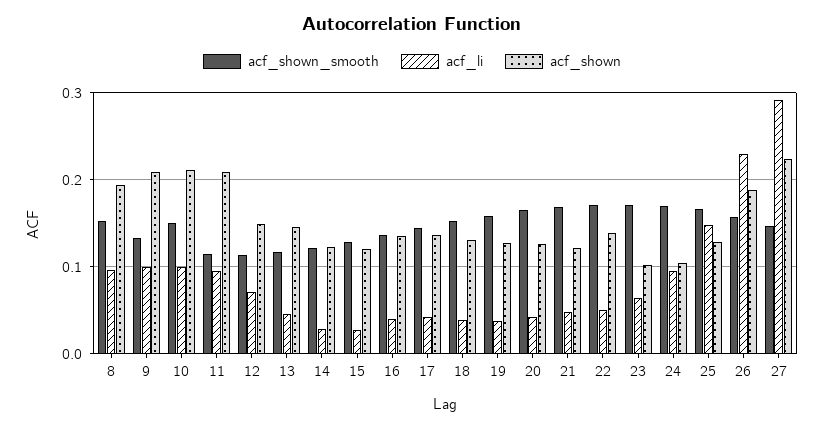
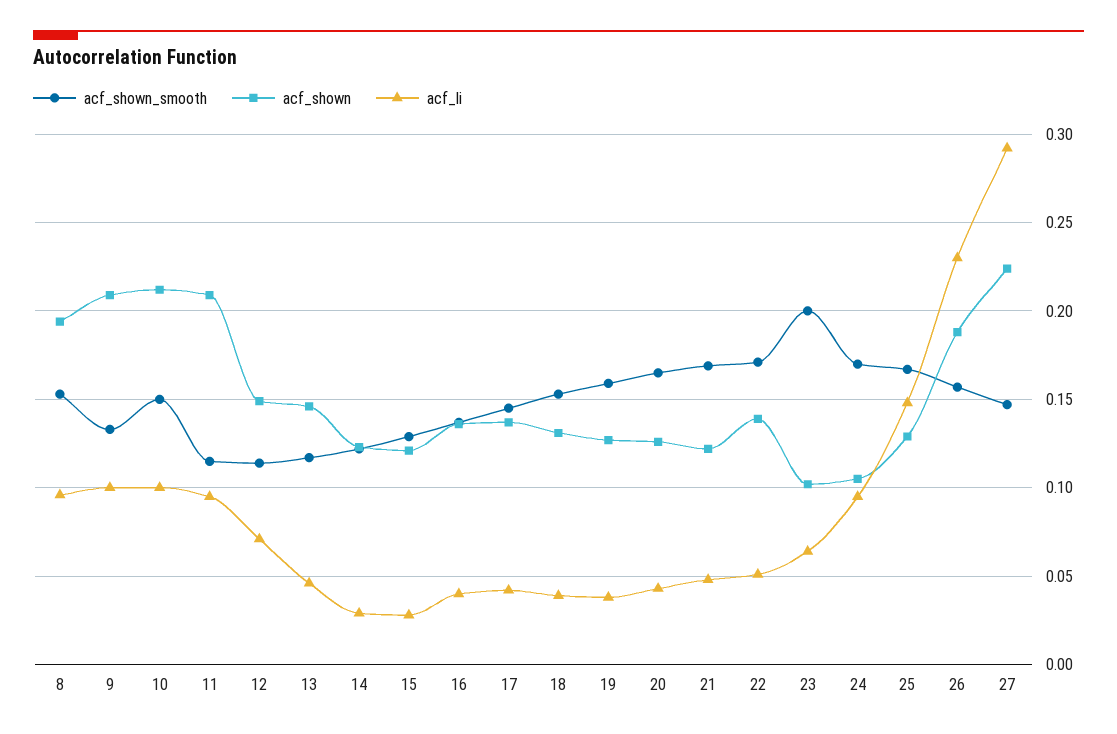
  {
    "acf_shown_smooth": {
      "8": 0.155,
      "9": 0.135,
      "10": 0.15,
      "11": 0.115,
      "12": 0.115,
      "13": 0.115,
      "14": 0.12,
      "15": 0.13,
      "16": 0.135,
      "17": 0.145,
      "18": 0.155,
      "19": 0.16,
      "20": 0.165,
      "21": 0.17,
      "22": 0.17,
-     "23": 0.17,
+     "23": 0.2,
      "24": 0.17,
      "25": 0.165,
      "26": 0.155,
      "27": 0.145
    },
    "acf_li": {
      "8": 0.095,
      "9": 0.1,
      "10": 0.1,
      "11": 0.095,
      "12": 0.07,
      "13": 0.045,
      "14": 0.03,
      "15": 0.03,
      "16": 0.04,
      "17": 0.04,
      "18": 0.04,
      "19": 0.04,
      "20": 0.045,
      "21": 0.05,
      "22": 0.05,
      "23": 0.065,
      "24": 0.095,
      "25": 0.15,
      "26": 0.23,
      "27": 0.29
    },
    "acf_shown": {
      "8": 0.195,
      "9": 0.21,
      "10": 0.21,
      "11": 0.21,
      "12": 0.15,
      "13": 0.145,
      "14": 0.125,
      "15": 0.12,
      "16": 0.135,
      "17": 0.135,
      "18": 0.13,
      "19": 0.125,
      "20": 0.125,
      "21": 0.12,
      "22": 0.14,
      "23": 0.1,
      "24": 0.105,
      "25": 0.13,
      "26": 0.19,
      "27": 0.225
    }
  }

